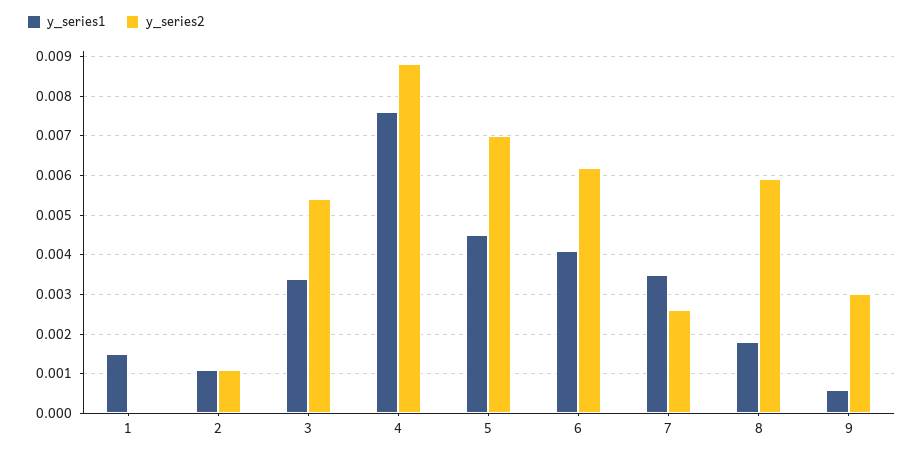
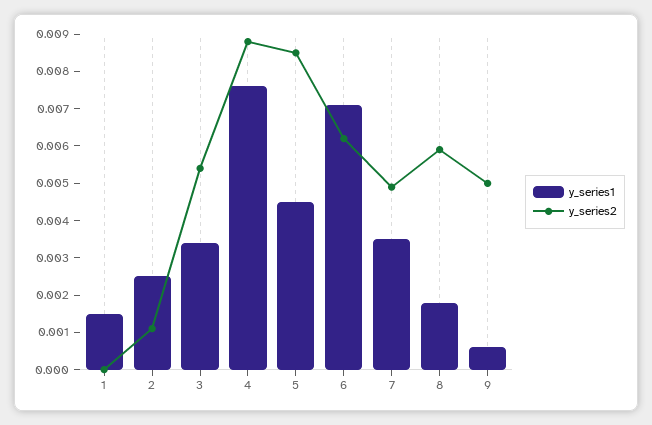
  {
    "y_series1": {
      "1": 0.0015,
-     "2": 0.001,
+     "2": 0.0025,
      "3": 0.0035,
      "4": 0.0075,
      "5": 0.0045,
-     "6": 0.004,
+     "6": 0.007,
      "7": 0.0035,
      "8": 0.002,
      "9": 0.0005
    },
    "y_series2": {
      "1": 0,
      "2": 0.001,
      "3": 0.0055,
      "4": 0.009,
-     "5": 0.007,
+     "5": 0.0085,
      "6": 0.006,
-     "7": 0.0025,
+     "7": 0.005,
      "8": 0.006,
-     "9": 0.003
+     "9": 0.005
    }
  }

